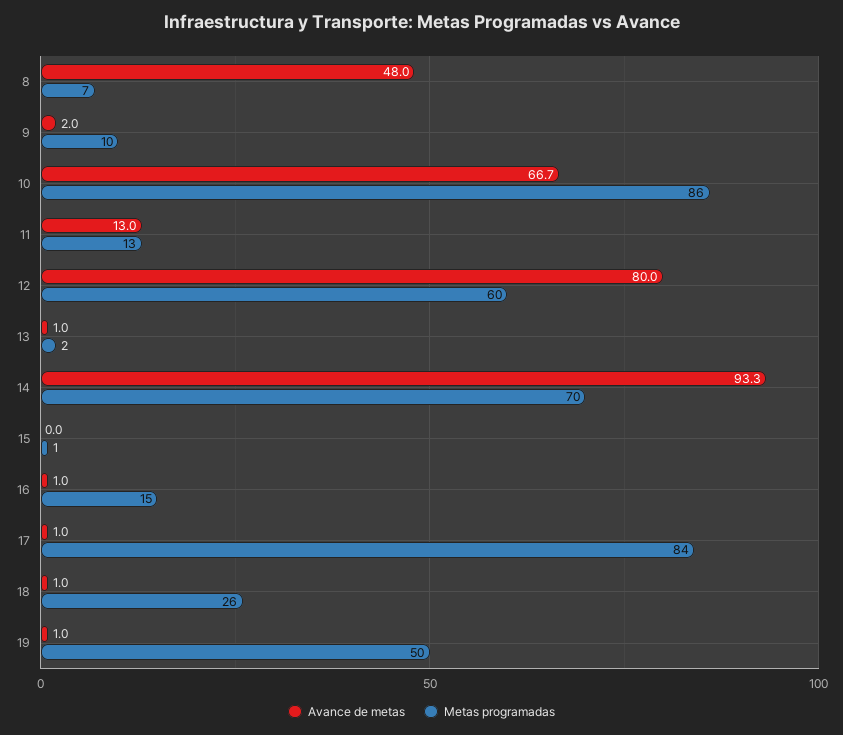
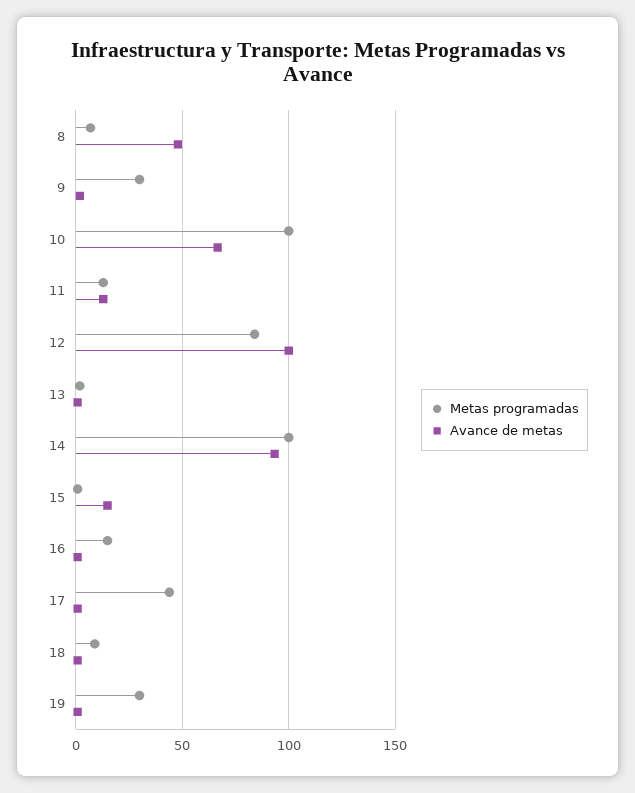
  {
    "Avance de metas": {
      "8": 48,
      "9": 2,
      "10": 66.7,
      "11": 13,
-     "12": 80,
+     "12": 100,
      "13": 1,
      "14": 93.3,
-     "15": 0,
+     "15": 15,
      "16": 1,
      "17": 1,
      "18": 1,
      "19": 1
    },
    "Metas programadas": {
      "8": 7,
-     "9": 10,
+     "9": 30,
-     "10": 86,
+     "10": 100,
      "11": 13,
-     "12": 60,
+     "12": 85,
      "13": 2,
-     "14": 70,
+     "14": 100,
      "15": 1,
      "16": 15,
-     "17": 84,
+     "17": 45,
-     "18": 26,
+     "18": 10,
-     "19": 50
+     "19": 30
    }
  }

